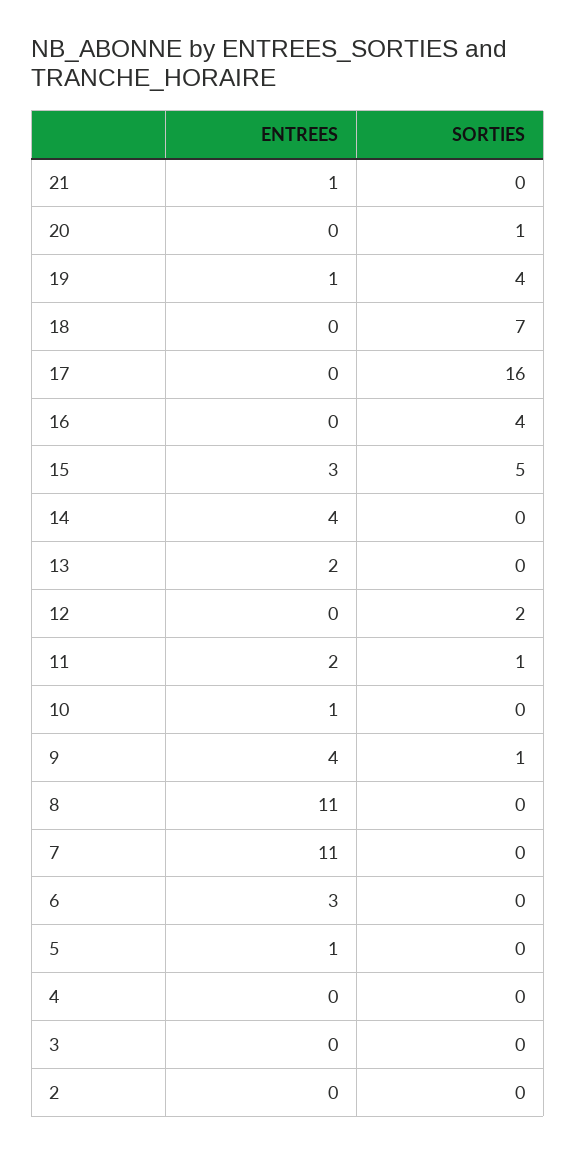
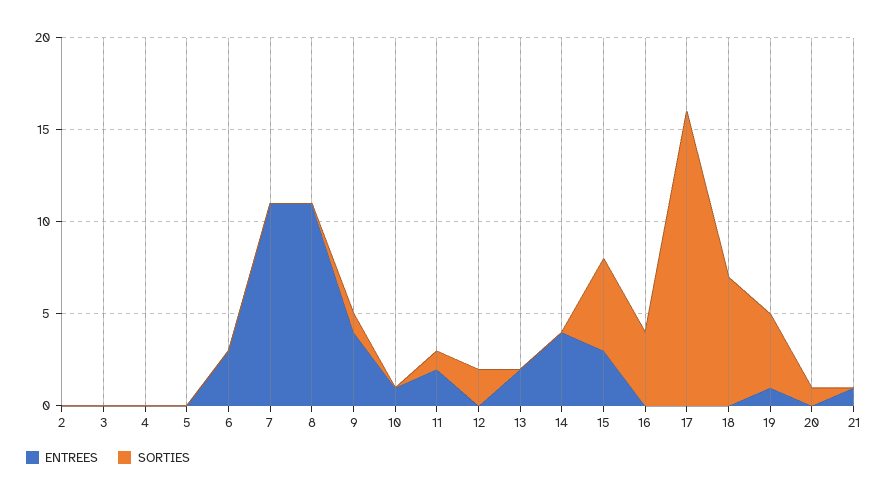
  {
    "ENTREES": {
      "21": 1,
      "20": 0,
      "19": 1,
      "18": 0,
      "17": 0,
      "16": 0,
      "15": 3,
      "14": 4,
      "13": 2,
      "12": 0,
      "11": 2,
      "10": 1,
      "9": 4,
      "8": 11,
      "7": 11,
      "6": 3,
-     "5": 1,
+     "5": 0,
      "4": 0,
      "3": 0,
      "2": 0
    },
    "SORTIES": {
      "21": 0,
      "20": 1,
      "19": 4,
      "18": 7,
      "17": 16,
      "16": 4,
      "15": 5,
      "14": 0,
      "13": 0,
      "12": 2,
      "11": 1,
      "10": 0,
      "9": 1,
      "8": 0,
      "7": 0,
      "6": 0,
      "5": 0,
      "4": 0,
      "3": 0,
      "2": 0
    }
  }

